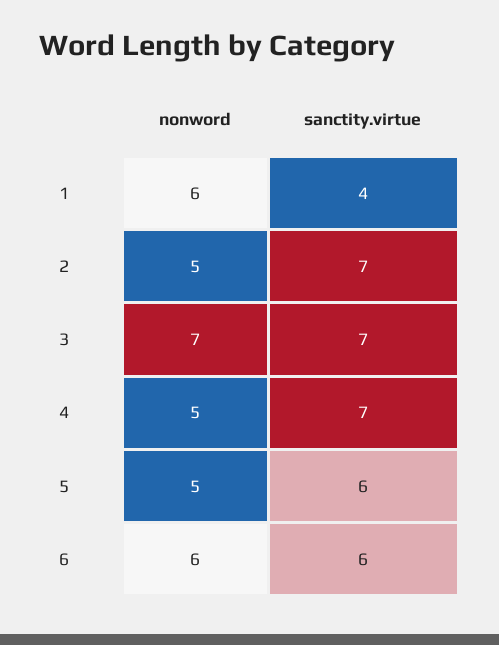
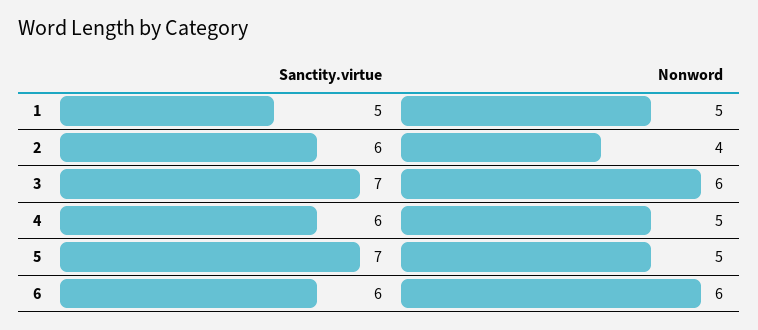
  {
    "nonword": {
-     "1": 6,
+     "1": 5,
-     "2": 5,
+     "2": 4,
-     "3": 7,
+     "3": 6,
      "4": 5,
      "5": 5,
      "6": 6
    },
    "sanctity.virtue": {
-     "1": 4,
+     "1": 5,
-     "2": 7,
+     "2": 6,
      "3": 7,
-     "4": 7,
+     "4": 6,
-     "5": 6,
+     "5": 7,
      "6": 6
    }
  }

